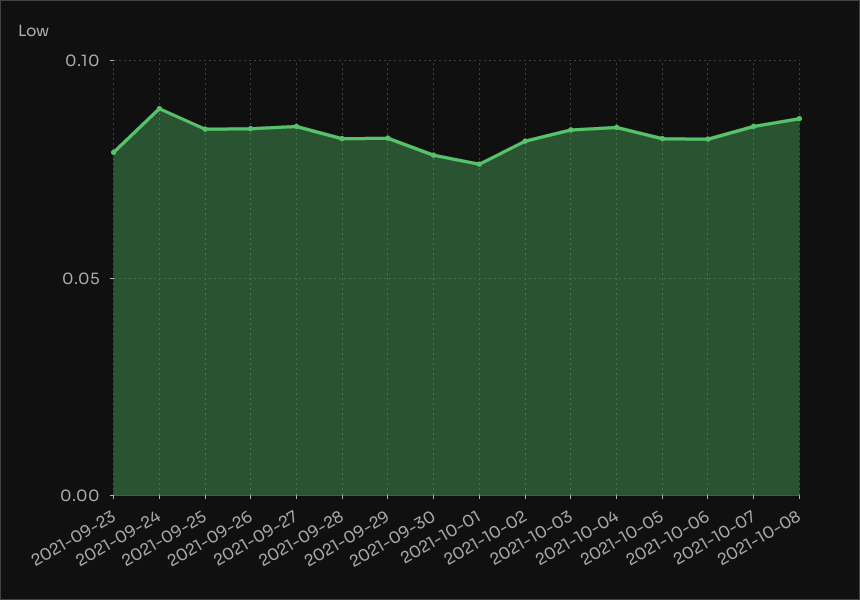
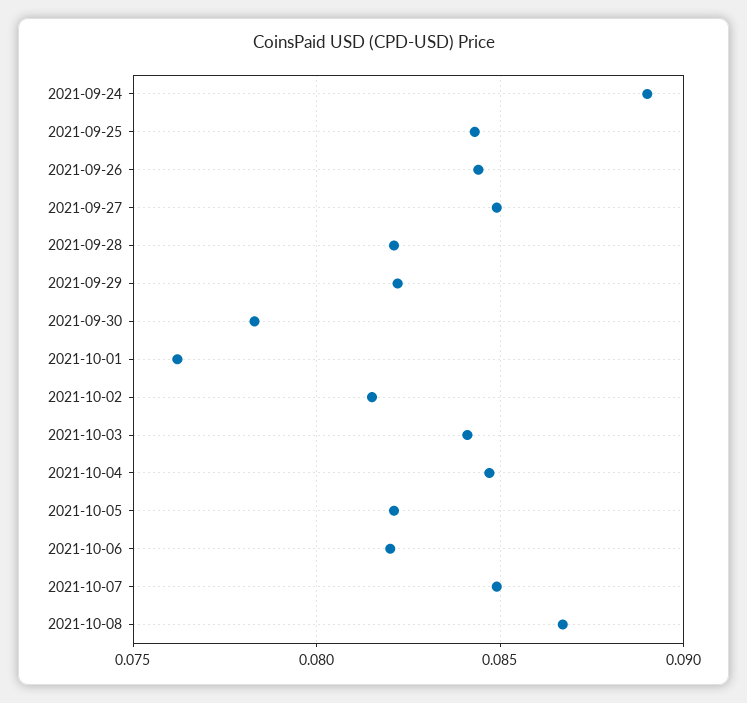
  {
-   "2021-09-23": 0.08,
    "2021-09-24": 0.089,
    "2021-09-25": 0.0845,
    "2021-09-26": 0.0845,
    "2021-09-27": 0.085,
    "2021-09-28": 0.082,
    "2021-09-29": 0.082,
    "2021-09-30": 0.0785,
    "2021-10-01": 0.076,
    "2021-10-02": 0.0815,
    "2021-10-03": 0.084,
    "2021-10-04": 0.0845,
    "2021-10-05": 0.082,
    "2021-10-06": 0.082,
    "2021-10-07": 0.085,
    "2021-10-08": 0.0865
  }

